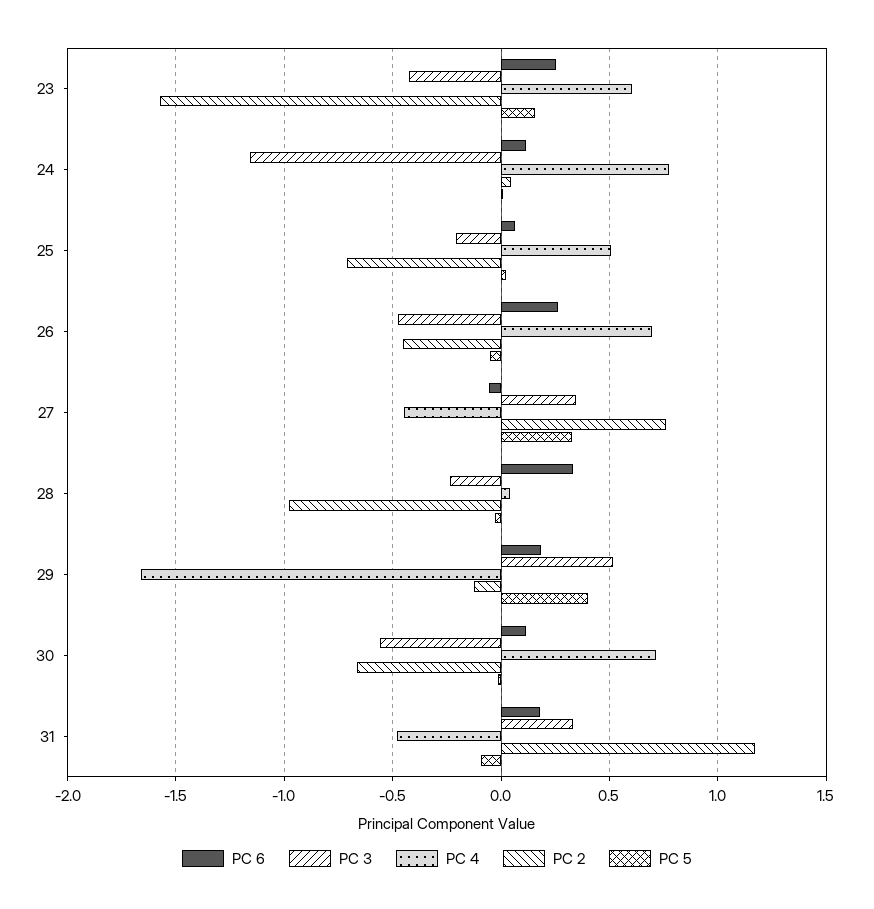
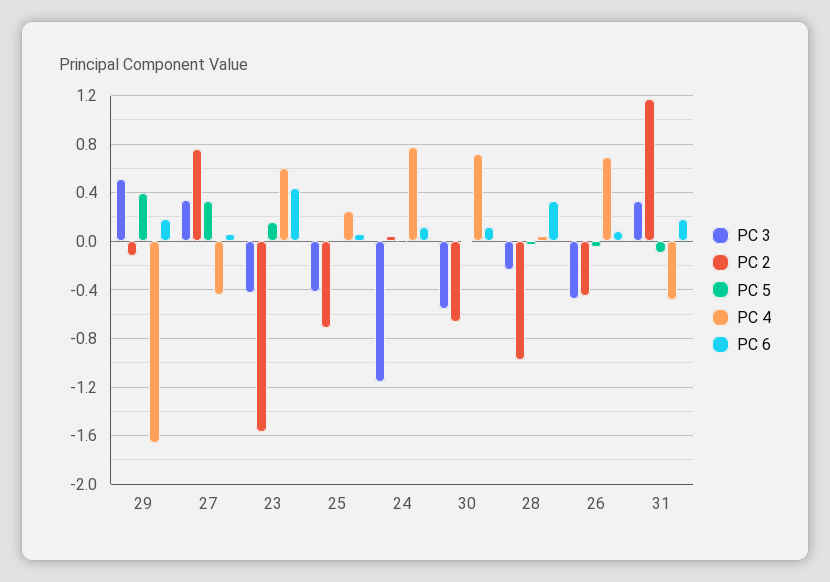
  {
    "PC 6": {
-     "23": 0.25,
+     "23": 0.45,
      "24": 0.1,
      "25": 0.05,
-     "26": 0.25,
+     "26": 0.1,
-     "27": -0.05,
+     "27": 0.05,
      "28": 0.35,
      "29": 0.2,
      "30": 0.1,
      "31": 0.2
    },
    "PC 3": {
      "23": -0.4,
      "24": -1.15,
-     "25": -0.2,
+     "25": -0.4,
      "26": -0.5,
      "27": 0.35,
      "28": -0.25,
      "29": 0.5,
      "30": -0.55,
      "31": 0.35
    },
    "PC 4": {
      "23": 0.6,
      "24": 0.75,
-     "25": 0.5,
+     "25": 0.25,
      "26": 0.7,
      "27": -0.45,
      "28": 0.05,
      "29": -1.65,
      "30": 0.7,
      "31": -0.5
    },
    "PC 2": {
      "23": -1.55,
      "24": 0.05,
      "25": -0.7,
      "26": -0.45,
      "27": 0.75,
      "28": -1,
      "29": -0.1,
      "30": -0.65,
      "31": 1.15
    },
    "PC 5": {
      "23": 0.15,
      "24": 0,
      "25": 0,
      "26": -0.05,
      "27": 0.35,
      "28": -0.05,
      "29": 0.4,
      "30": 0,
      "31": -0.1
    }
  }

